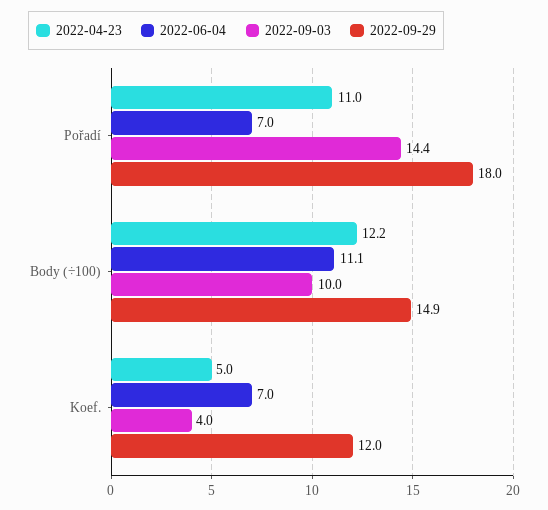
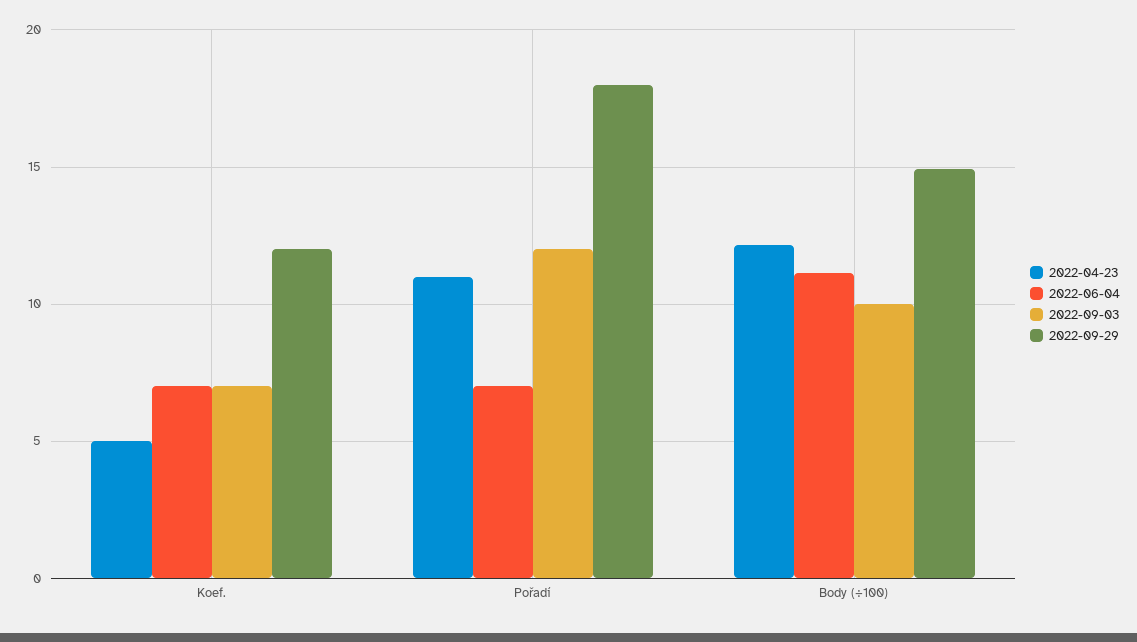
  {
    "2022-04-23": {
      "Pořadí": 11,
      "Body (÷100)": 12.2,
      "Koef.": 5
    },
    "2022-06-04": {
      "Pořadí": 7,
      "Body (÷100)": 11.1,
      "Koef.": 7
    },
    "2022-09-03": {
-     "Pořadí": 14.4,
+     "Pořadí": 12,
      "Body (÷100)": 10,
-     "Koef.": 4
+     "Koef.": 7
    },
    "2022-09-29": {
      "Pořadí": 18,
      "Body (÷100)": 14.9,
      "Koef.": 12
    }
  }

